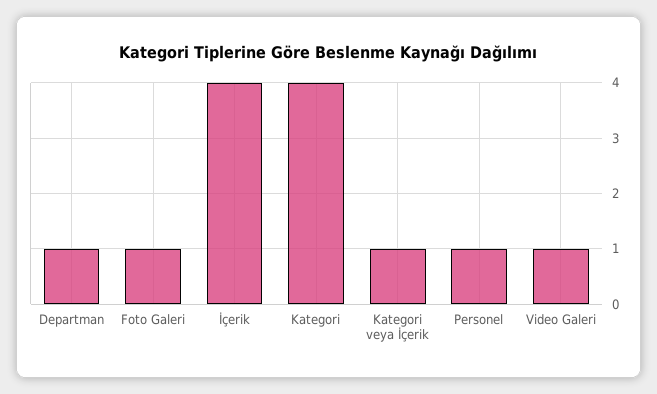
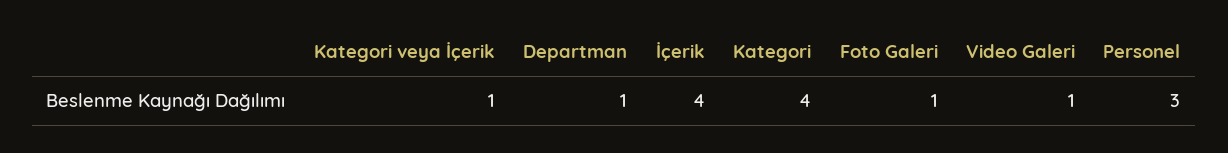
  {
    "Departman": 1,
    "Foto Galeri": 1,
    "İçerik": 4,
    "Kategori": 4,
    "Kategori veya İçerik": 1,
-   "Personel": 1,
+   "Personel": 3,
    "Video Galeri": 1
  }

